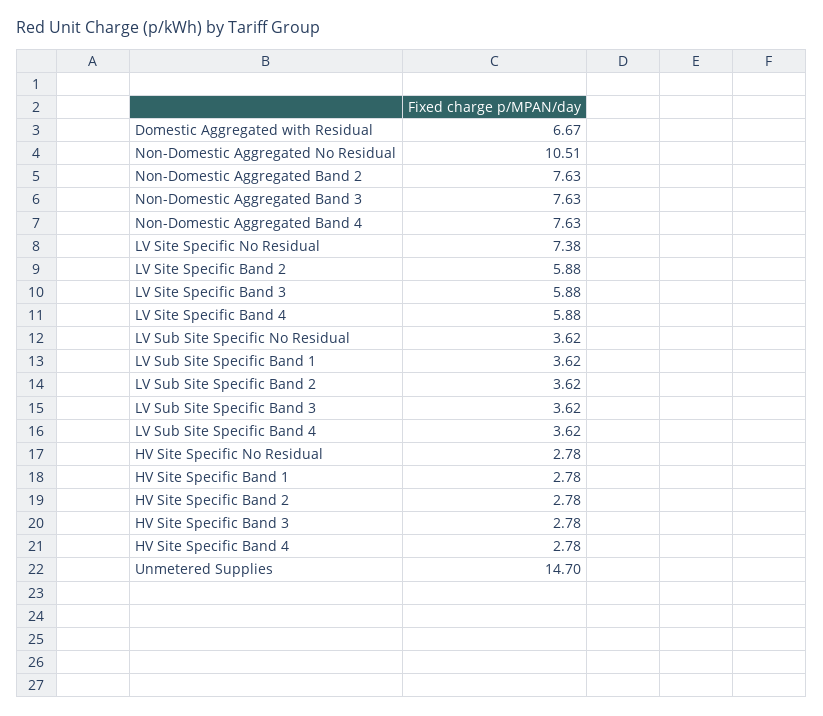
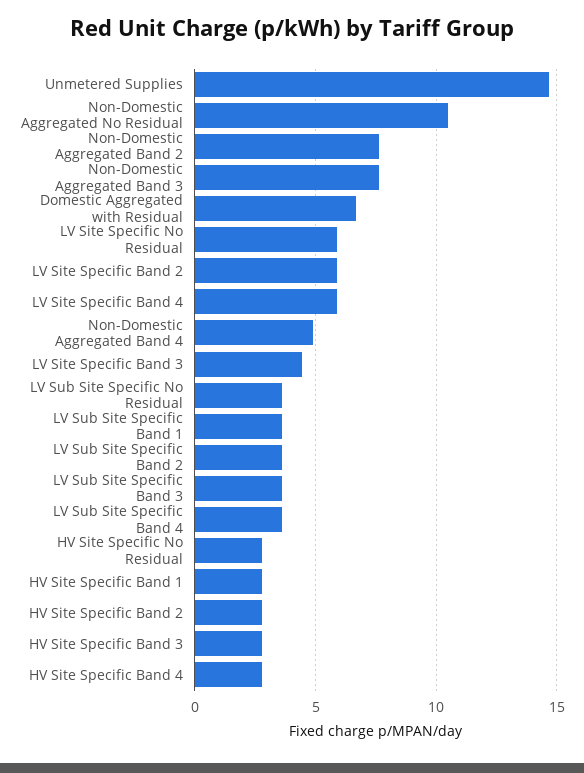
  {
    "Domestic Aggregated with Residual": 6.67,
    "Non-Domestic Aggregated No Residual": 10.51,
    "Non-Domestic Aggregated Band 2": 7.63,
    "Non-Domestic Aggregated Band 3": 7.63,
-   "Non-Domestic Aggregated Band 4": 7.63,
+   "Non-Domestic Aggregated Band 4": 5,
-   "LV Site Specific No Residual": 7.38,
+   "LV Site Specific No Residual": 6,
    "LV Site Specific Band 2": 5.88,
-   "LV Site Specific Band 3": 5.88,
+   "LV Site Specific Band 3": 4.5,
    "LV Site Specific Band 4": 5.88,
    "LV Sub Site Specific No Residual": 3.62,
    "LV Sub Site Specific Band 1": 3.62,
    "LV Sub Site Specific Band 2": 3.62,
    "LV Sub Site Specific Band 3": 3.62,
    "LV Sub Site Specific Band 4": 3.62,
    "HV Site Specific No Residual": 2.78,
    "HV Site Specific Band 1": 2.78,
    "HV Site Specific Band 2": 2.78,
    "HV Site Specific Band 3": 2.78,
    "HV Site Specific Band 4": 2.78,
    "Unmetered Supplies": 14.7
  }

